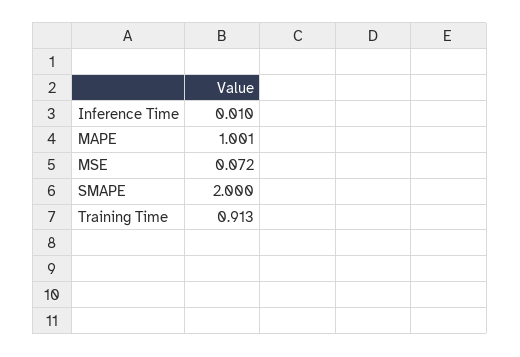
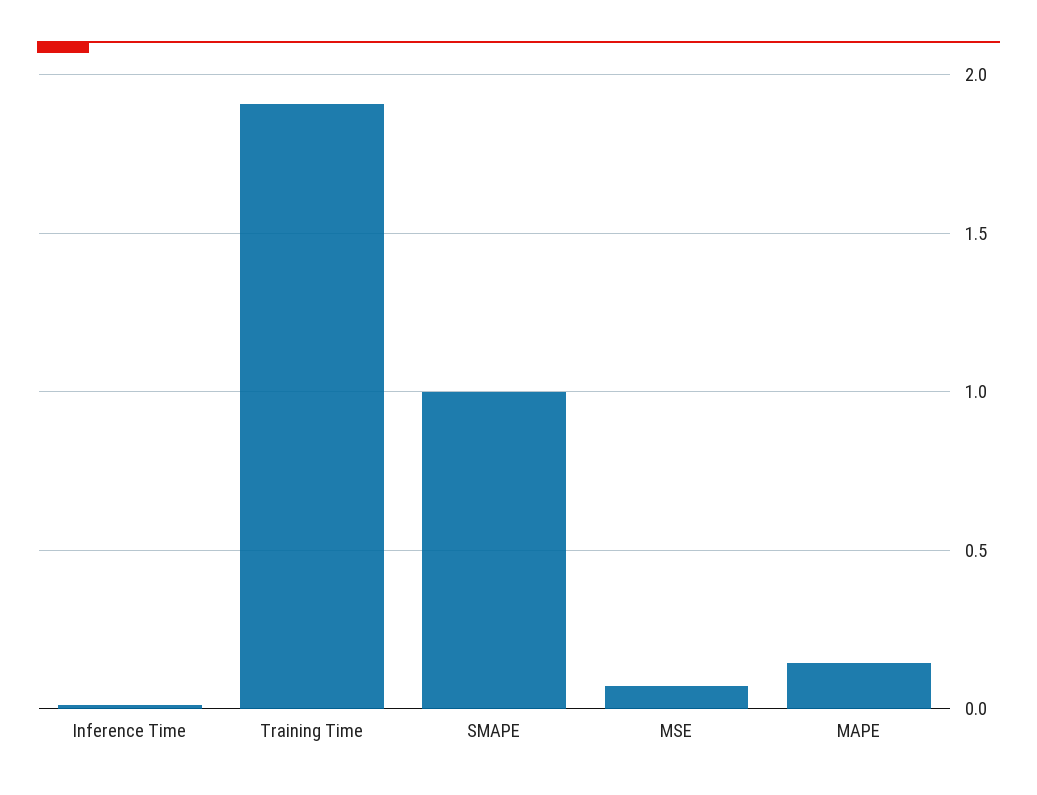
  {
    "Inference Time": 0.01,
-   "MAPE": 1.001,
+   "MAPE": 0.15,
    "MSE": 0.072,
-   "SMAPE": 2,
+   "SMAPE": 1,
-   "Training Time": 0.913
+   "Training Time": 1.9
  }

